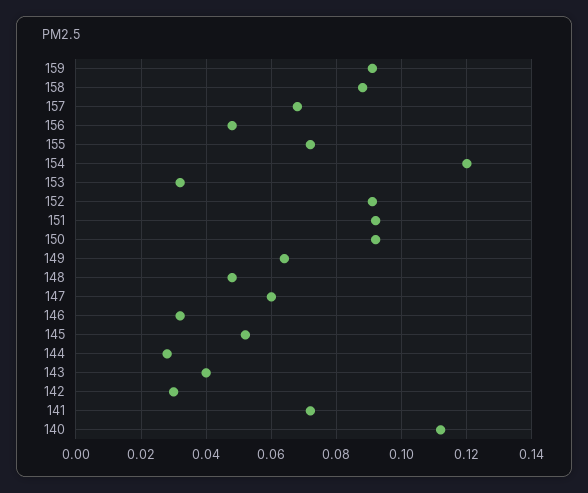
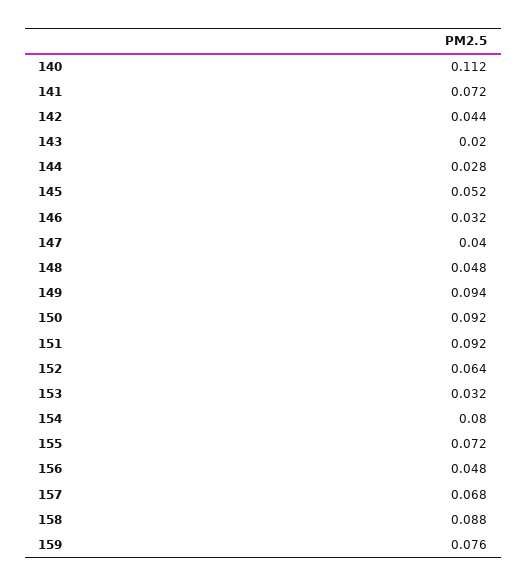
  {
-   "159": 0.09,
+   "159": 0.076,
    "158": 0.088,
    "157": 0.068,
    "156": 0.048,
    "155": 0.072,
-   "154": 0.12,
+   "154": 0.08,
    "153": 0.032,
-   "152": 0.09,
+   "152": 0.064,
    "151": 0.092,
    "150": 0.092,
-   "149": 0.065,
+   "149": 0.094,
    "148": 0.048,
-   "147": 0.06,
+   "147": 0.04,
    "146": 0.032,
    "145": 0.052,
    "144": 0.028,
-   "143": 0.04,
+   "143": 0.02,
-   "142": 0.03,
+   "142": 0.044,
    "141": 0.072,
    "140": 0.112
  }

